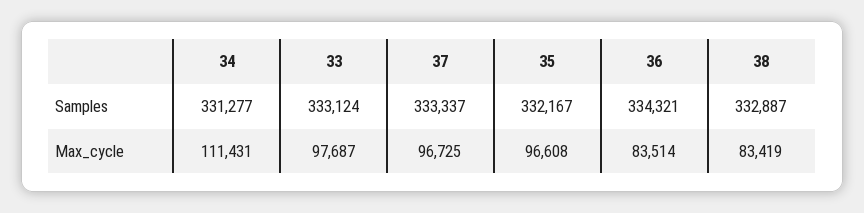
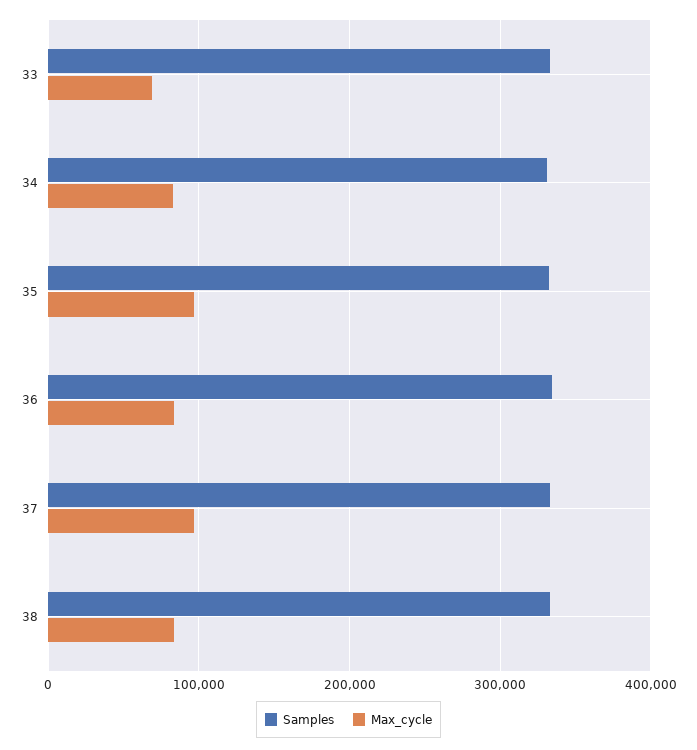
  {
    "Samples": {
      "34": 331277,
      "33": 333124,
      "37": 333337,
      "35": 332167,
      "36": 334321,
      "38": 332887
    },
    "Max_cycle": {
-     "34": 111431,
+     "34": 80000,
-     "33": 97687,
+     "33": 70000,
      "37": 96725,
      "35": 96608,
      "36": 83514,
      "38": 83419
    }
  }

